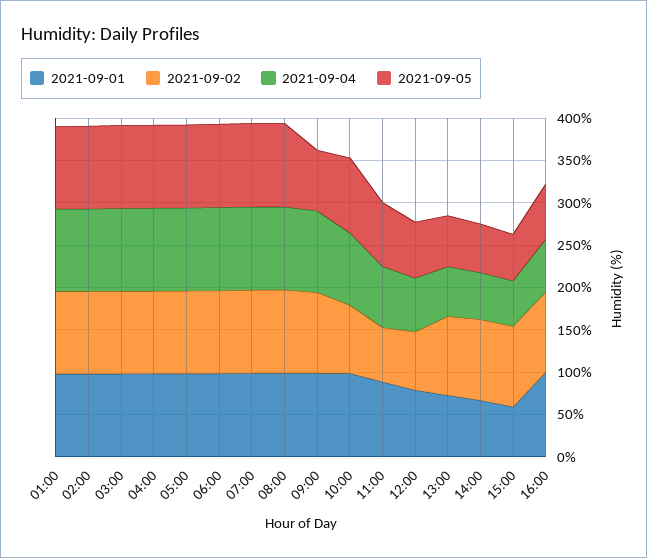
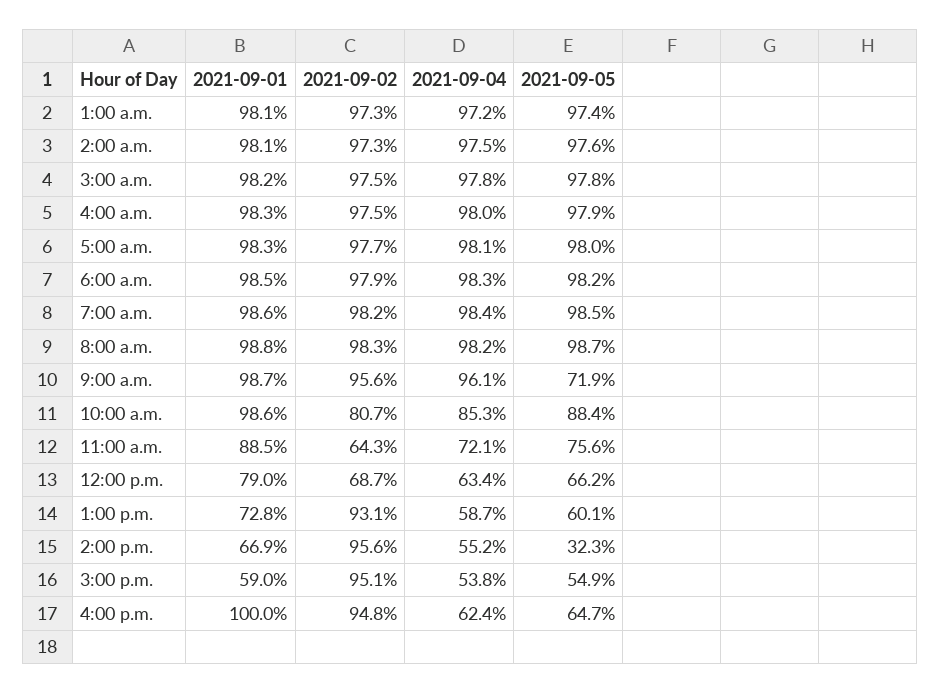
  {
    "2021-09-01": {
      "01:00": 98.1,
      "02:00": 98.1,
      "03:00": 98.2,
      "04:00": 98.3,
      "05:00": 98.3,
      "06:00": 98.5,
      "07:00": 98.6,
      "08:00": 98.8,
      "09:00": 98.7,
      "10:00": 98.6,
      "11:00": 88.5,
      "12:00": 79,
      "13:00": 72.8,
      "14:00": 66.9,
      "15:00": 59,
      "16:00": 100
    },
    "2021-09-02": {
      "01:00": 97.3,
      "02:00": 97.3,
      "03:00": 97.5,
      "04:00": 97.5,
      "05:00": 97.7,
      "06:00": 97.9,
      "07:00": 98.2,
      "08:00": 98.3,
      "09:00": 95.6,
      "10:00": 80.7,
      "11:00": 64.3,
      "12:00": 68.7,
      "13:00": 93.1,
      "14:00": 95.6,
      "15:00": 95.1,
      "16:00": 94.8
    },
    "2021-09-04": {
      "01:00": 97.2,
      "02:00": 97.5,
      "03:00": 97.8,
      "04:00": 98,
      "05:00": 98.1,
      "06:00": 98.3,
      "07:00": 98.4,
      "08:00": 98.2,
      "09:00": 96.1,
      "10:00": 85.3,
      "11:00": 72.1,
      "12:00": 63.4,
      "13:00": 58.7,
      "14:00": 55.2,
      "15:00": 53.8,
      "16:00": 62.4
    },
    "2021-09-05": {
      "01:00": 97.4,
      "02:00": 97.6,
      "03:00": 97.8,
      "04:00": 97.9,
      "05:00": 98,
      "06:00": 98.2,
      "07:00": 98.5,
      "08:00": 98.7,
      "09:00": 71.9,
      "10:00": 88.4,
      "11:00": 75.6,
      "12:00": 66.2,
      "13:00": 60.1,
-     "14:00": 60,
+     "14:00": 32.3,
      "15:00": 54.9,
      "16:00": 64.7
    }
  }

